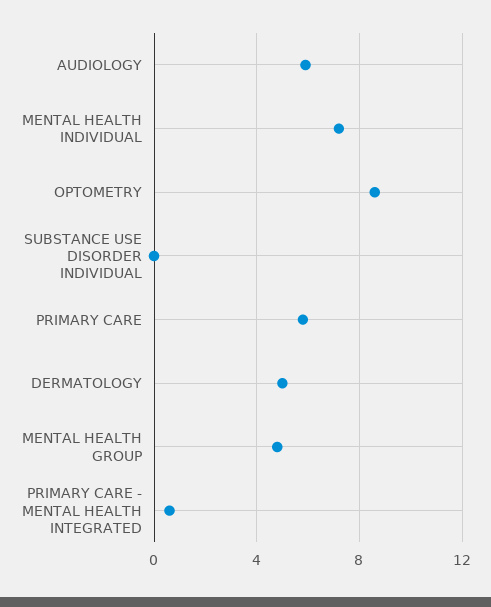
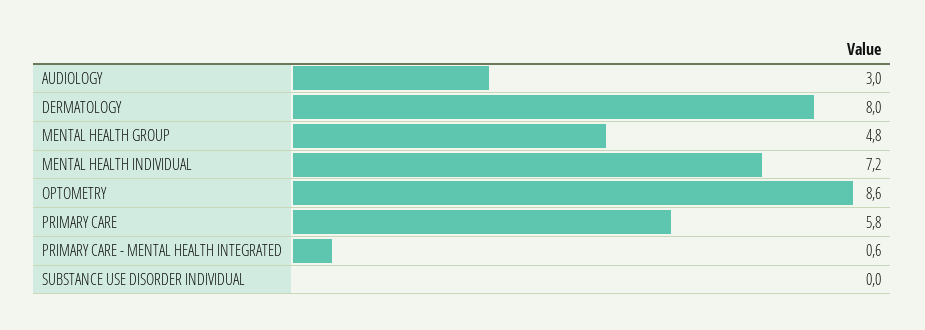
  {
-   "AUDIOLOGY": 6,
+   "AUDIOLOGY": 3,
    "MENTAL HEALTH INDIVIDUAL": 7.2,
    "OPTOMETRY": 8.6,
    "SUBSTANCE USE DISORDER INDIVIDUAL": 0,
    "PRIMARY CARE": 5.8,
-   "DERMATOLOGY": 5,
+   "DERMATOLOGY": 8,
    "MENTAL HEALTH GROUP": 4.8,
    "PRIMARY CARE - MENTAL HEALTH INTEGRATED": 0.6
  }

